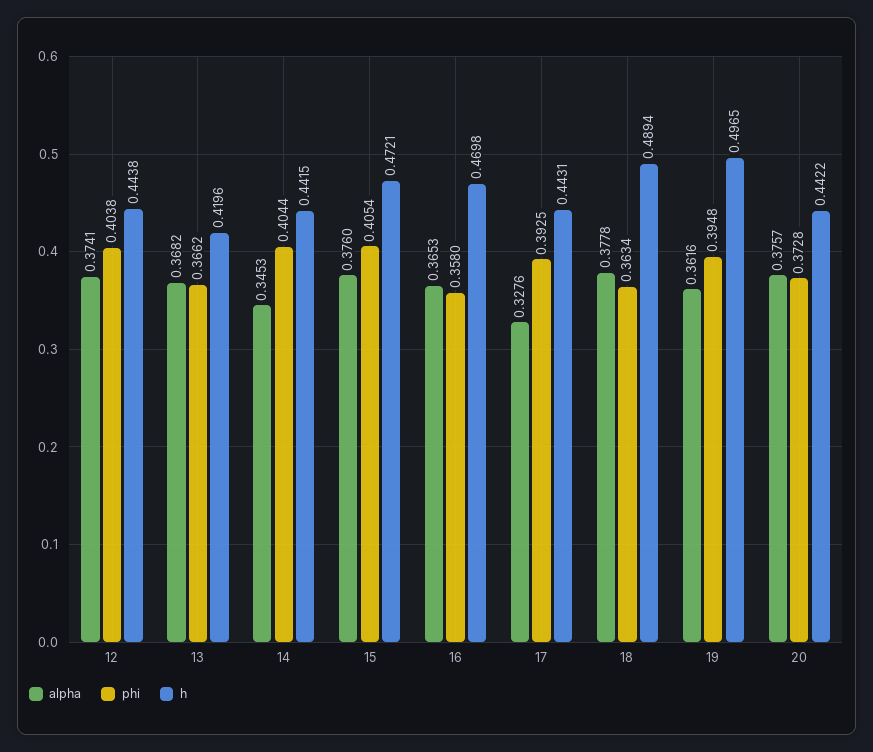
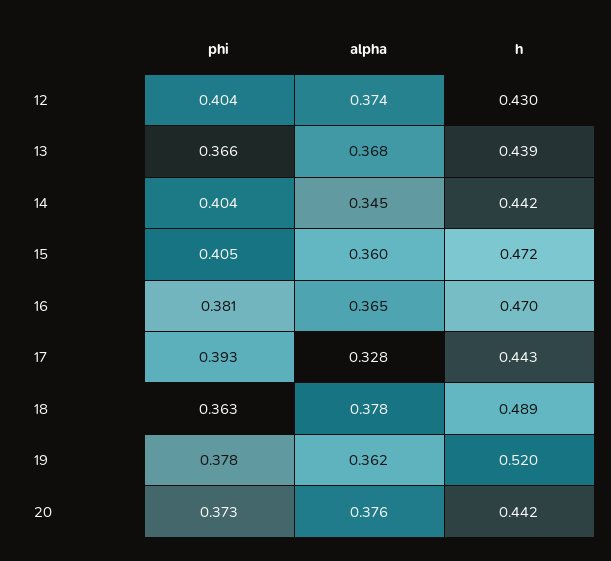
  {
    "alpha": {
      "12": 0.3741,
      "13": 0.3682,
      "14": 0.3453,
-     "15": 0.376,
+     "15": 0.36,
      "16": 0.3653,
      "17": 0.3276,
      "18": 0.3778,
      "19": 0.3616,
      "20": 0.3757
    },
    "phi": {
      "12": 0.4038,
      "13": 0.3662,
      "14": 0.4044,
      "15": 0.4054,
-     "16": 0.358,
+     "16": 0.381,
      "17": 0.3925,
      "18": 0.3634,
-     "19": 0.3948,
+     "19": 0.378,
      "20": 0.3728
    },
    "h": {
-     "12": 0.4438,
+     "12": 0.43,
-     "13": 0.4196,
+     "13": 0.439,
      "14": 0.4415,
      "15": 0.4721,
      "16": 0.4698,
      "17": 0.4431,
      "18": 0.4894,
-     "19": 0.4965,
+     "19": 0.52,
      "20": 0.4422
    }
  }

